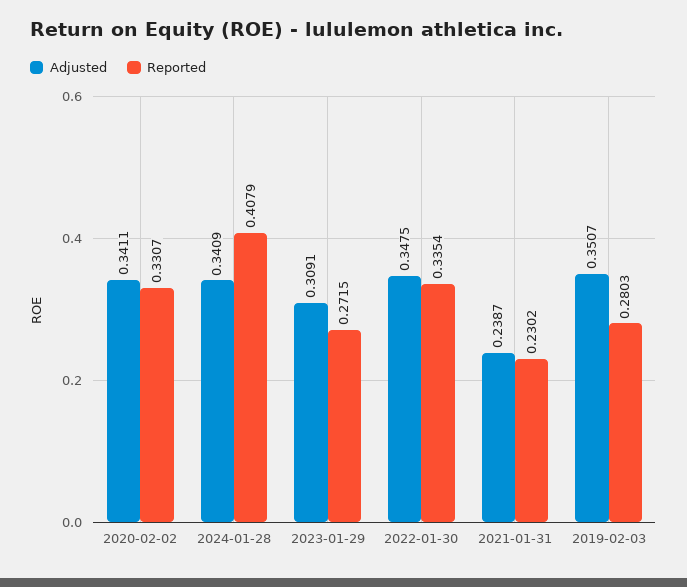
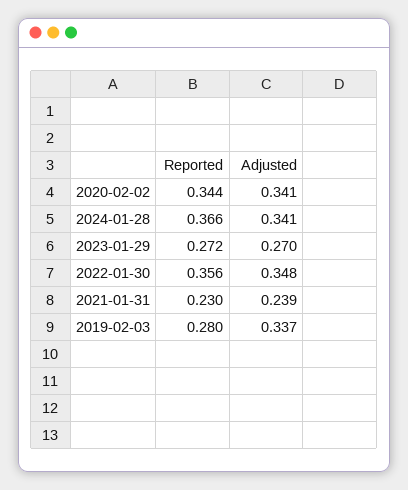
  {
    "Adjusted": {
      "2020-02-02": 0.3411,
      "2024-01-28": 0.3409,
-     "2023-01-29": 0.3091,
+     "2023-01-29": 0.27,
      "2022-01-30": 0.3475,
      "2021-01-31": 0.2387,
-     "2019-02-03": 0.3507
+     "2019-02-03": 0.337
    },
    "Reported": {
-     "2020-02-02": 0.3307,
+     "2020-02-02": 0.344,
-     "2024-01-28": 0.4079,
+     "2024-01-28": 0.366,
      "2023-01-29": 0.2715,
-     "2022-01-30": 0.3354,
+     "2022-01-30": 0.356,
      "2021-01-31": 0.2302,
      "2019-02-03": 0.2803
    }
  }

